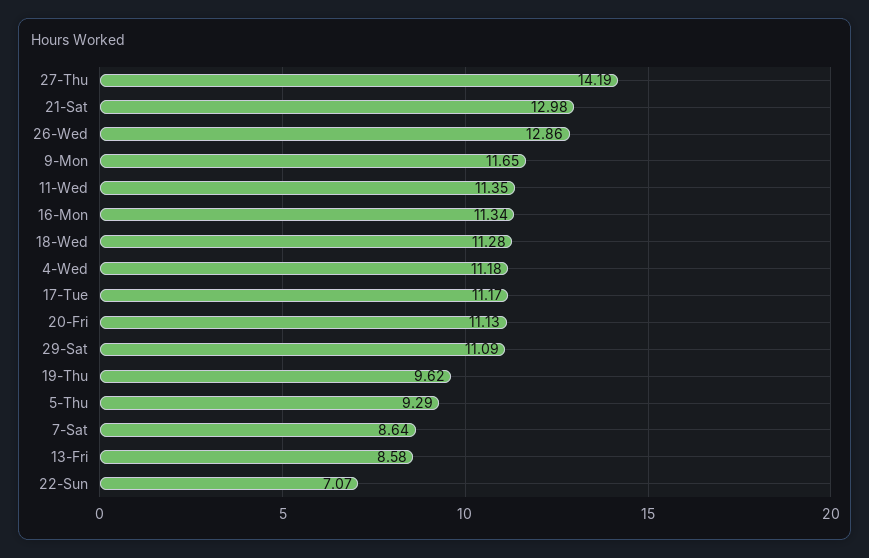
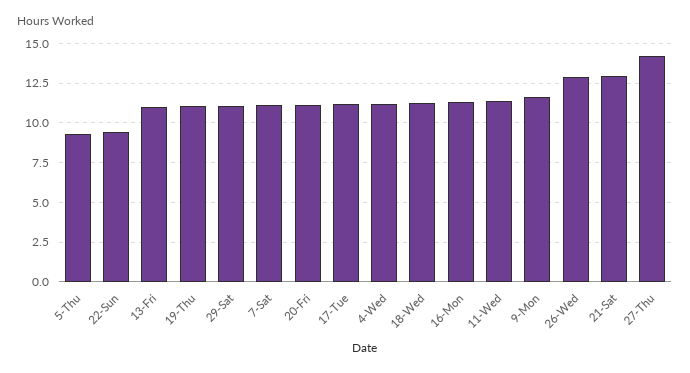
  {
    "27-Thu": 14.19,
    "21-Sat": 12.98,
    "26-Wed": 12.86,
    "9-Mon": 11.65,
    "11-Wed": 11.35,
    "16-Mon": 11.34,
    "18-Wed": 11.28,
    "4-Wed": 11.18,
    "17-Tue": 11.17,
    "20-Fri": 11.13,
    "29-Sat": 11.09,
-   "19-Thu": 9.62,
+   "19-Thu": 11,
    "5-Thu": 9.29,
-   "7-Sat": 8.64,
+   "7-Sat": 11,
-   "13-Fri": 8.58,
+   "13-Fri": 11,
-   "22-Sun": 7.07
+   "22-Sun": 9.5
  }

